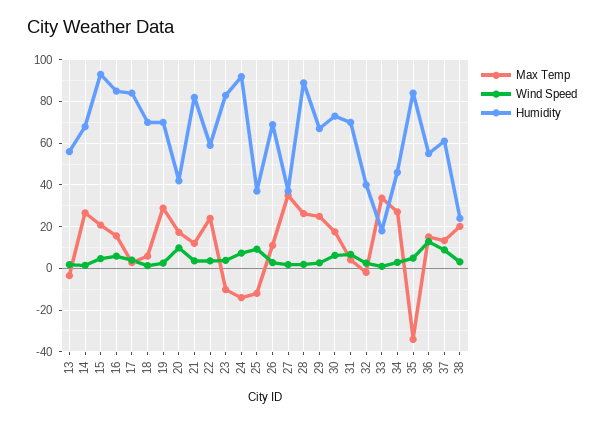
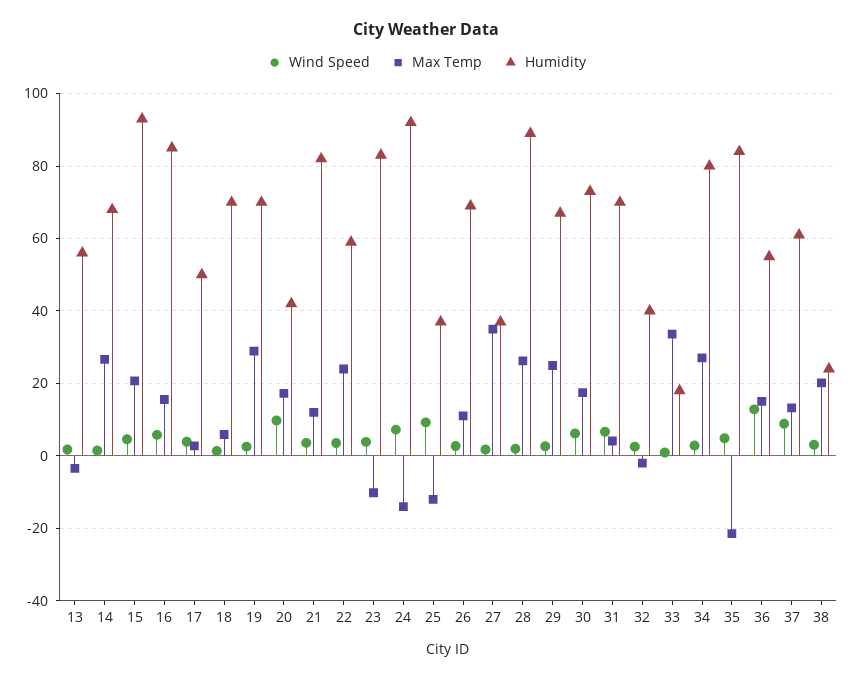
  {
    "Max Temp": {
      "13": -4,
      "14": 26,
      "15": 20,
      "16": 16,
      "17": 2,
      "18": 6,
      "19": 28,
      "20": 18,
      "21": 12,
      "22": 24,
      "23": -10,
      "24": -14,
      "25": -12,
      "26": 12,
      "27": 34,
      "28": 26,
      "29": 24,
      "30": 18,
      "31": 4,
      "32": -2,
      "33": 34,
      "34": 28,
-     "35": -35,
+     "35": -22,
      "36": 16,
      "37": 14,
      "38": 20
    },
    "Wind Speed": {
      "13": 2,
      "14": 2,
      "15": 4,
      "16": 6,
      "17": 4,
      "18": 2,
      "19": 2,
      "20": 10,
      "21": 4,
      "22": 4,
      "23": 4,
      "24": 8,
      "25": 10,
      "26": 2,
      "27": 2,
      "28": 2,
      "29": 2,
      "30": 6,
      "31": 6,
      "32": 2,
      "33": 0,
      "34": 2,
      "35": 4,
      "36": 12,
      "37": 8,
      "38": 4
    },
    "Humidity": {
      "13": 56,
      "14": 68,
      "15": 94,
      "16": 86,
-     "17": 85,
+     "17": 50,
      "18": 70,
      "19": 70,
      "20": 42,
      "21": 82,
      "22": 60,
      "23": 84,
      "24": 92,
      "25": 38,
      "26": 70,
      "27": 38,
      "28": 90,
      "29": 68,
      "30": 74,
      "31": 70,
      "32": 40,
      "33": 18,
-     "34": 45,
+     "34": 80,
      "35": 84,
      "36": 56,
      "37": 62,
      "38": 24
    }
  }

